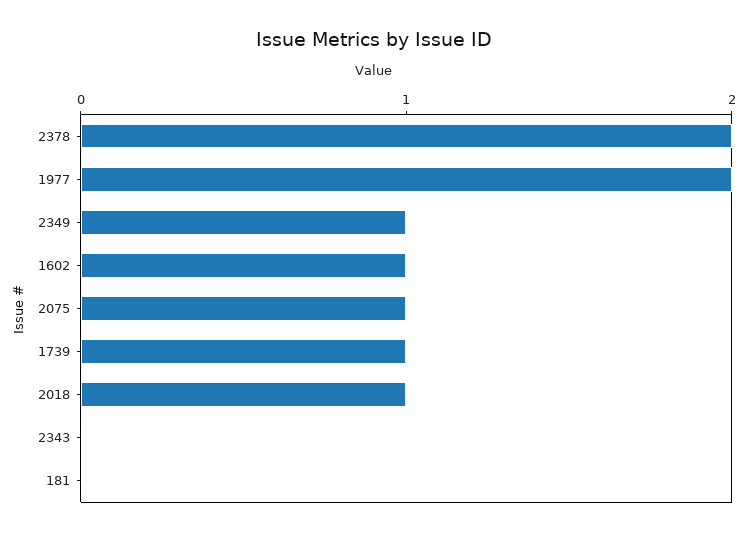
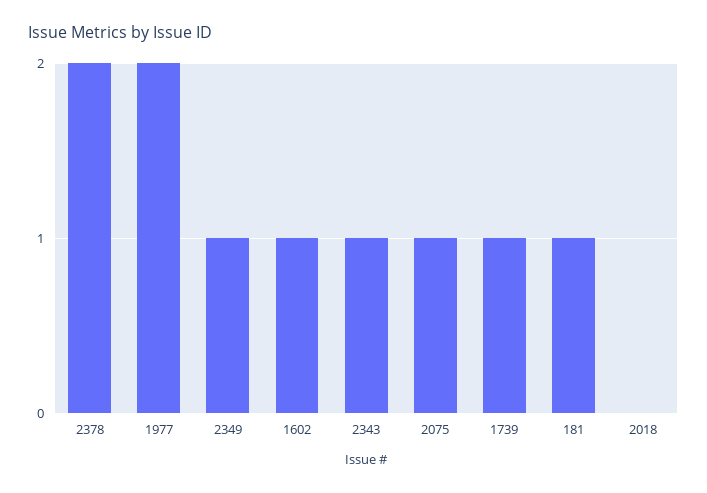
  {
    "2378": 2,
    "1977": 2,
    "2349": 1,
    "1602": 1,
    "2075": 1,
    "1739": 1,
-   "2018": 1,
+   "2018": 0,
-   "2343": 0,
+   "2343": 1,
-   "181": 0
+   "181": 1
  }

